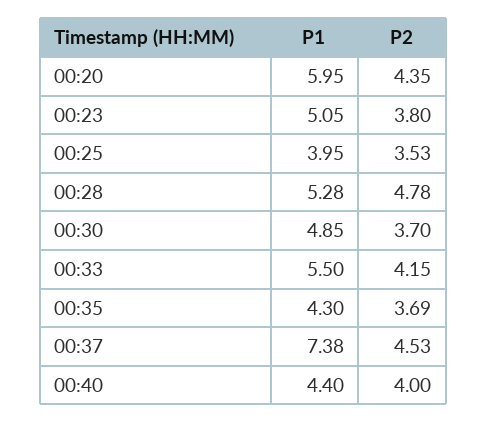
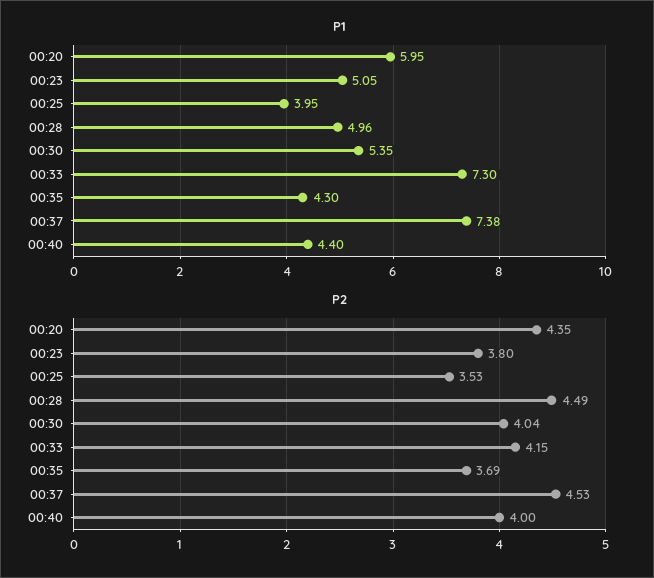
  {
    "P1": {
      "00:20": 5.95,
      "00:23": 5.05,
      "00:25": 3.95,
-     "00:28": 5.28,
+     "00:28": 4.96,
-     "00:30": 4.85,
+     "00:30": 5.35,
-     "00:33": 5.5,
+     "00:33": 7.3,
      "00:35": 4.3,
      "00:37": 7.38,
      "00:40": 4.4
    },
    "P2": {
      "00:20": 4.35,
      "00:23": 3.8,
      "00:25": 3.53,
-     "00:28": 4.78,
+     "00:28": 4.49,
-     "00:30": 3.7,
+     "00:30": 4.04,
      "00:33": 4.15,
      "00:35": 3.69,
      "00:37": 4.53,
      "00:40": 4
    }
  }

